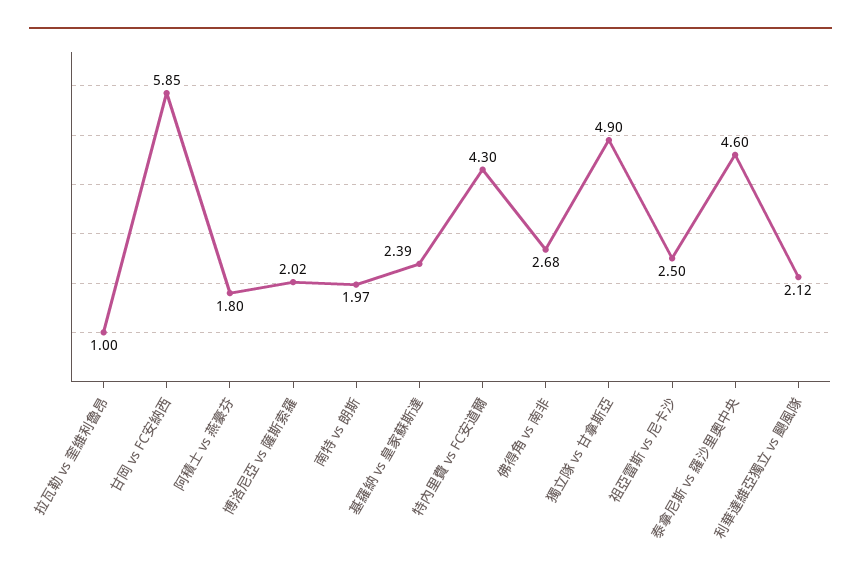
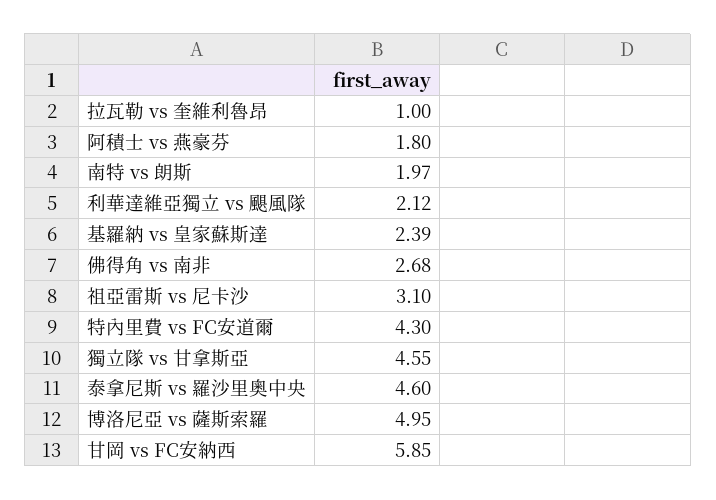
  {
    "拉瓦勒 vs 奎維利魯昂": 1,
    "甘岡 vs FC安納西": 5.85,
    "阿積士 vs 燕豪芬": 1.8,
-   "博洛尼亞 vs 薩斯索羅": 2.02,
+   "博洛尼亞 vs 薩斯索羅": 4.95,
    "南特 vs 朗斯": 1.97,
    "基羅納 vs 皇家蘇斯達": 2.39,
    "特內里費 vs FC安道爾": 4.3,
    "佛得角 vs 南非": 2.68,
-   "獨立隊 vs 甘拿斯亞": 4.9,
+   "獨立隊 vs 甘拿斯亞": 4.55,
-   "祖亞雷斯 vs 尼卡沙": 2.5,
+   "祖亞雷斯 vs 尼卡沙": 3.1,
    "泰拿尼斯 vs 羅沙里奧中央": 4.6,
    "利華達維亞獨立 vs 颶風隊": 2.12
  }

